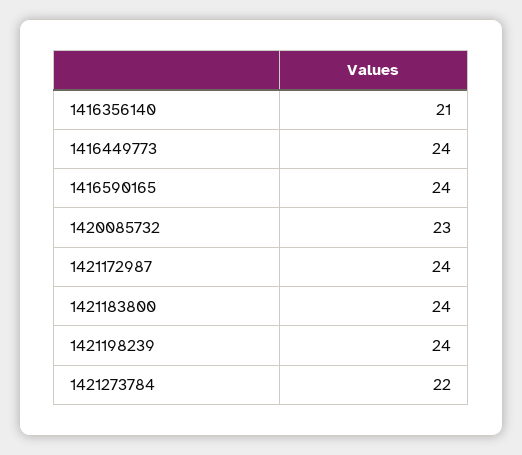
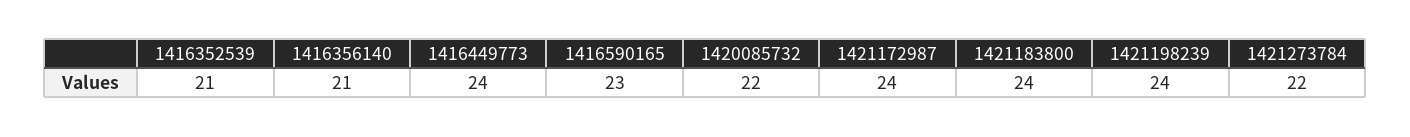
  {
    "1416356140": 21,
    "1416449773": 24,
-   "1416590165": 24,
+   "1416590165": 23,
-   "1420085732": 23,
+   "1420085732": 22,
    "1421172987": 24,
    "1421183800": 24,
    "1421198239": 24,
-   "1421273784": 22
+   "1421273784": 22,
+   "1416352539": 21
  }

